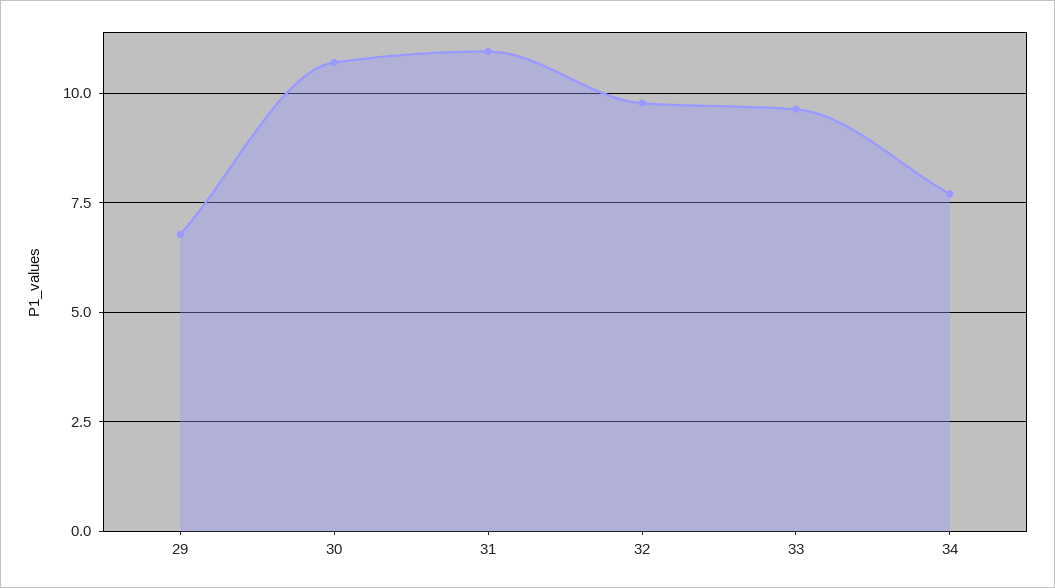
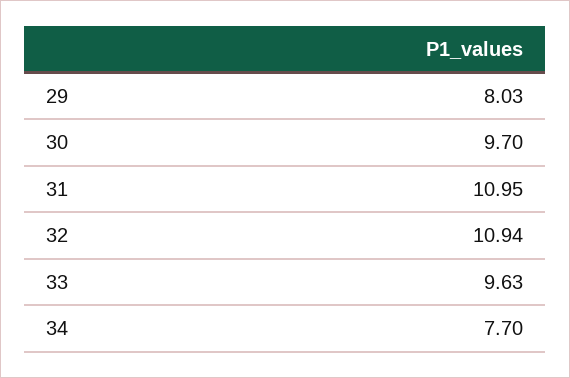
  {
-   "29": 6.75,
+   "29": 8.03,
-   "30": 10.75,
+   "30": 9.7,
    "31": 10.95,
-   "32": 9.75,
+   "32": 10.94,
    "33": 9.63,
    "34": 7.7
  }

